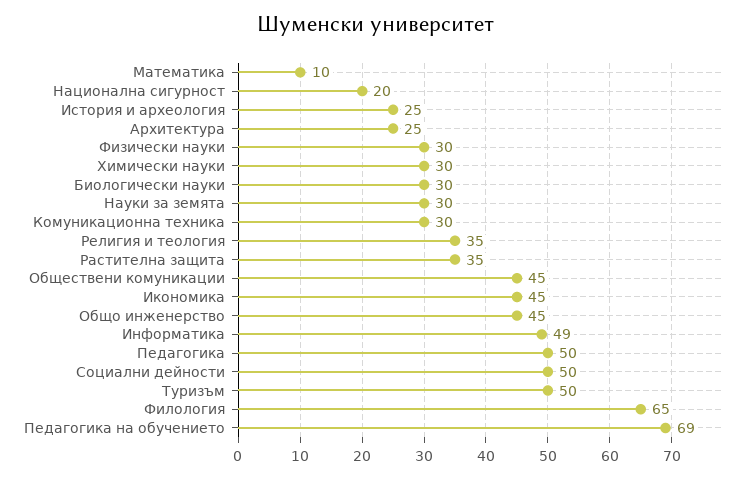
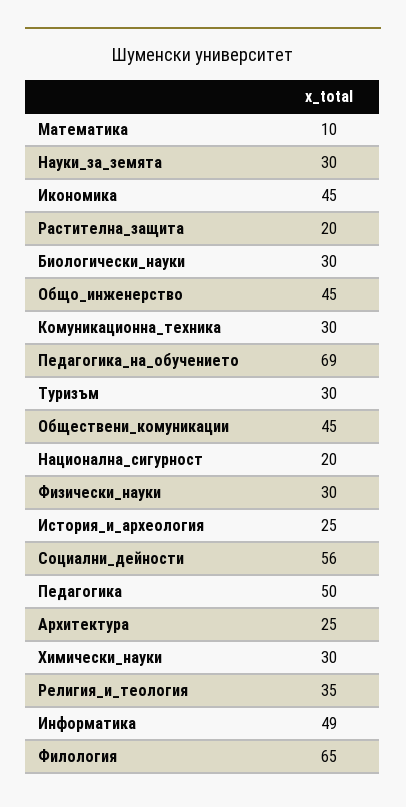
  {
    "Математика": 10,
    "Национална сигурност": 20,
    "История и археология": 25,
    "Архитектура": 25,
    "Физически науки": 30,
    "Химически науки": 30,
    "Биологически науки": 30,
    "Науки за земята": 30,
    "Комуникационна техника": 30,
    "Религия и теология": 35,
-   "Растителна защита": 35,
+   "Растителна защита": 20,
    "Обществени комуникации": 45,
    "Икономика": 45,
    "Общо инженерство": 45,
    "Информатика": 49,
    "Педагогика": 50,
-   "Социални дейности": 50,
+   "Социални дейности": 56,
-   "Туризъм": 50,
+   "Туризъм": 30,
    "Филология": 65,
    "Педагогика на обучението": 69
  }

